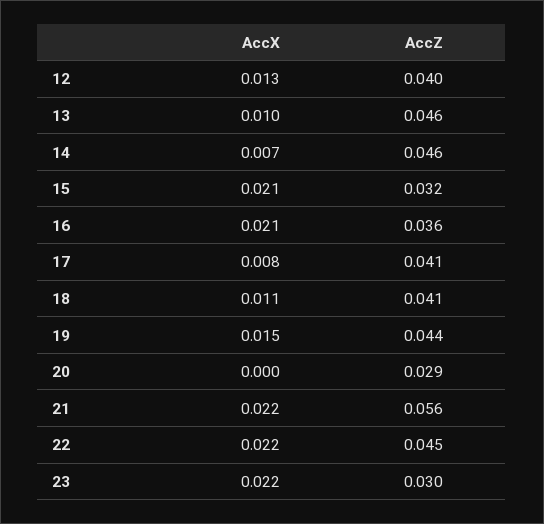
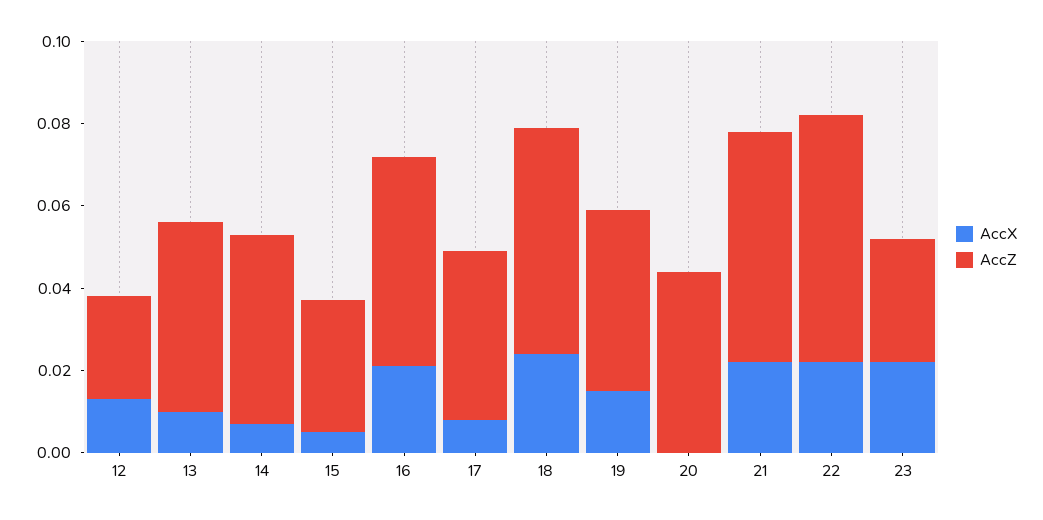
  {
    "AccX": {
      "12": 0.013,
      "13": 0.01,
      "14": 0.007,
-     "15": 0.021,
+     "15": 0.005,
      "16": 0.021,
      "17": 0.008,
-     "18": 0.011,
+     "18": 0.025,
      "19": 0.015,
      "20": 0,
      "21": 0.022,
      "22": 0.022,
      "23": 0.022
    },
    "AccZ": {
-     "12": 0.04,
+     "12": 0.025,
      "13": 0.046,
      "14": 0.046,
      "15": 0.032,
-     "16": 0.036,
+     "16": 0.05,
      "17": 0.041,
-     "18": 0.041,
+     "18": 0.055,
      "19": 0.044,
-     "20": 0.029,
+     "20": 0.045,
      "21": 0.056,
-     "22": 0.045,
+     "22": 0.06,
      "23": 0.03
    }
  }

